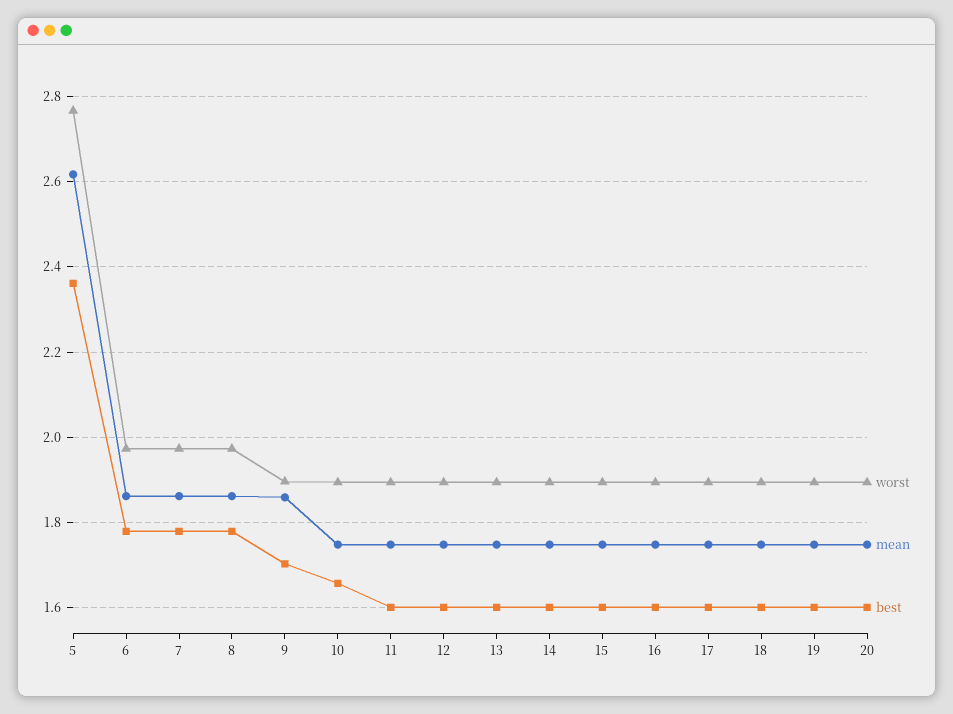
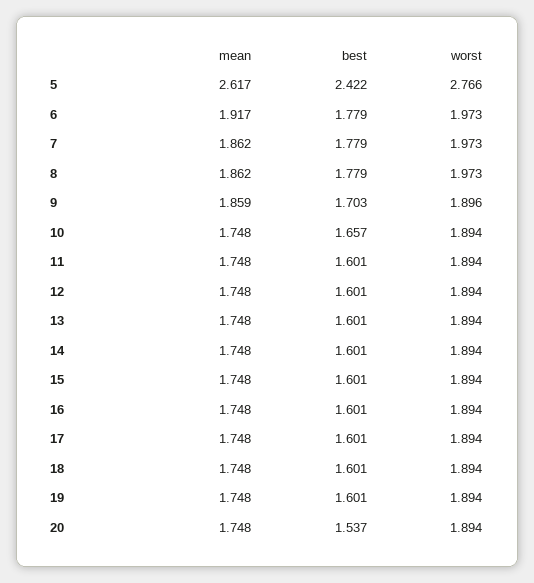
  {
    "worst": {
      "5": 2.766,
      "6": 1.973,
      "7": 1.973,
      "8": 1.973,
      "9": 1.896,
      "10": 1.894,
      "11": 1.894,
      "12": 1.894,
      "13": 1.894,
      "14": 1.894,
      "15": 1.894,
      "16": 1.894,
      "17": 1.894,
      "18": 1.894,
      "19": 1.894,
      "20": 1.894
    },
    "mean": {
      "5": 2.617,
-     "6": 1.86,
+     "6": 1.917,
      "7": 1.862,
      "8": 1.862,
      "9": 1.859,
      "10": 1.748,
      "11": 1.748,
      "12": 1.748,
      "13": 1.748,
      "14": 1.748,
      "15": 1.748,
      "16": 1.748,
      "17": 1.748,
      "18": 1.748,
      "19": 1.748,
      "20": 1.748
    },
    "best": {
-     "5": 2.36,
+     "5": 2.422,
      "6": 1.779,
      "7": 1.779,
      "8": 1.779,
      "9": 1.703,
      "10": 1.657,
      "11": 1.601,
      "12": 1.601,
      "13": 1.601,
      "14": 1.601,
      "15": 1.601,
      "16": 1.601,
      "17": 1.601,
      "18": 1.601,
      "19": 1.601,
-     "20": 1.6
+     "20": 1.537
    }
  }

